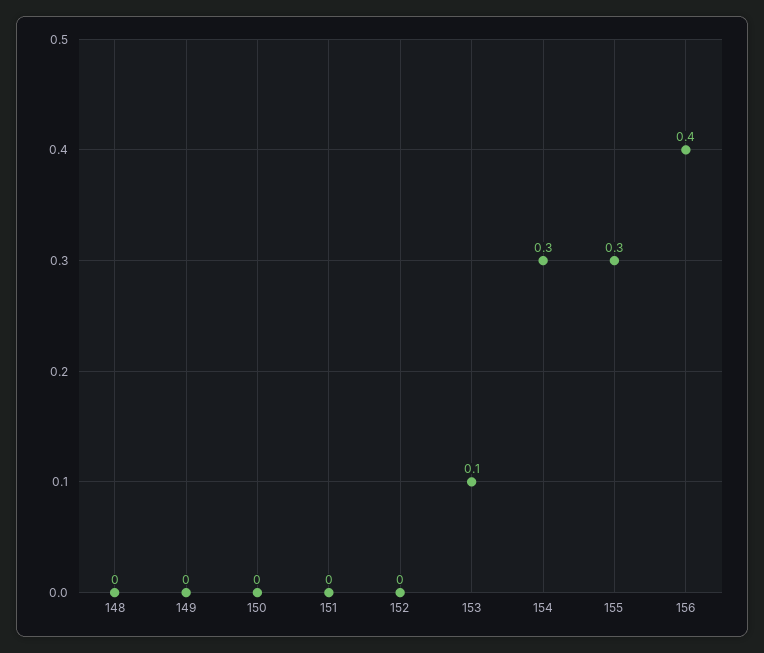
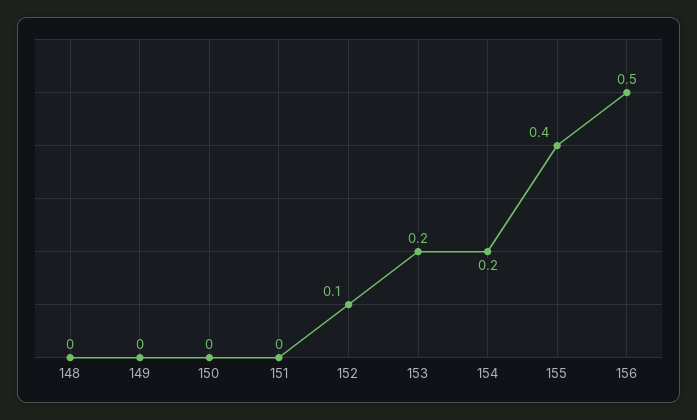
  {
    "148": 0,
    "149": 0,
    "150": 0,
    "151": 0,
-   "152": 0,
+   "152": 0.1,
-   "153": 0.1,
+   "153": 0.2,
-   "154": 0.3,
+   "154": 0.2,
-   "155": 0.3,
+   "155": 0.4,
-   "156": 0.4
+   "156": 0.5
  }

